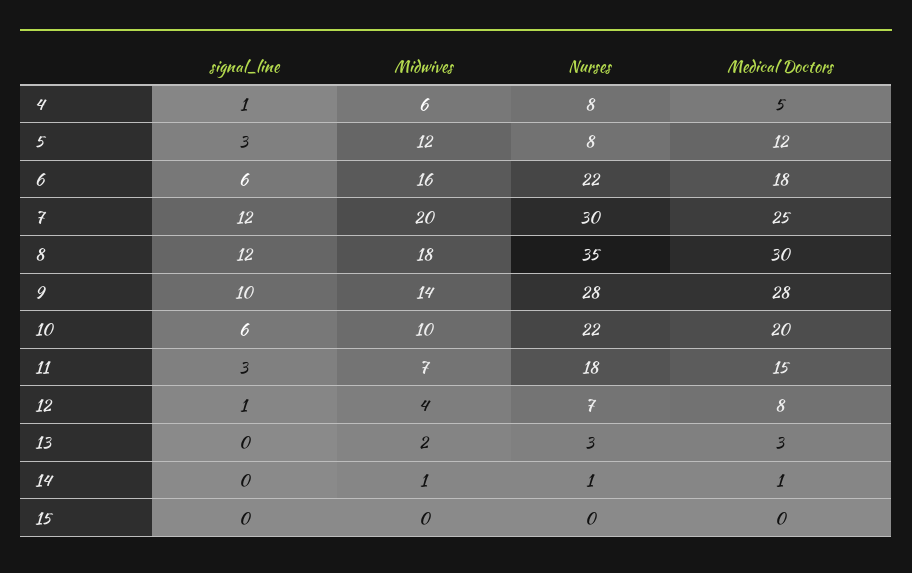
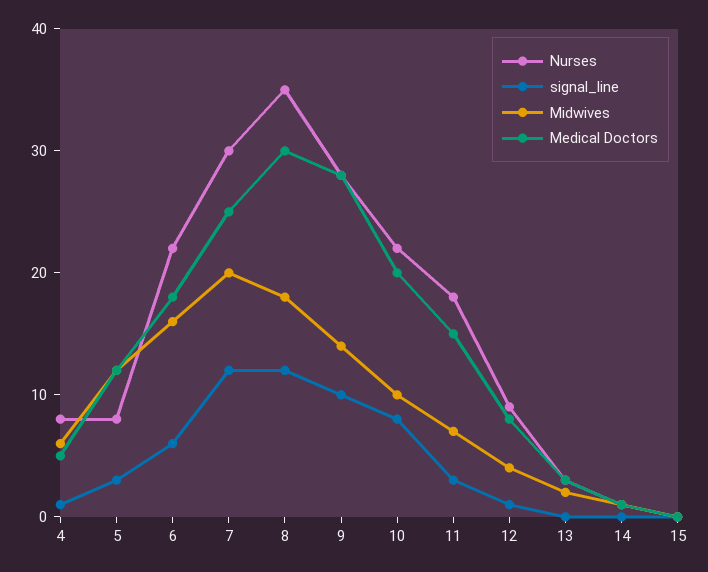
  {
    "signal_line": {
      "4": 1,
      "5": 3,
      "6": 6,
      "7": 12,
      "8": 12,
      "9": 10,
-     "10": 6,
+     "10": 8,
      "11": 3,
      "12": 1,
      "13": 0,
      "14": 0,
      "15": 0
    },
    "Midwives": {
      "4": 6,
      "5": 12,
      "6": 16,
      "7": 20,
      "8": 18,
      "9": 14,
      "10": 10,
      "11": 7,
      "12": 4,
      "13": 2,
      "14": 1,
      "15": 0
    },
    "Nurses": {
      "4": 8,
      "5": 8,
      "6": 22,
      "7": 30,
      "8": 35,
      "9": 28,
      "10": 22,
      "11": 18,
-     "12": 7,
+     "12": 9,
      "13": 3,
      "14": 1,
      "15": 0
    },
    "Medical Doctors": {
      "4": 5,
      "5": 12,
      "6": 18,
      "7": 25,
      "8": 30,
      "9": 28,
      "10": 20,
      "11": 15,
      "12": 8,
      "13": 3,
      "14": 1,
      "15": 0
    }
  }

